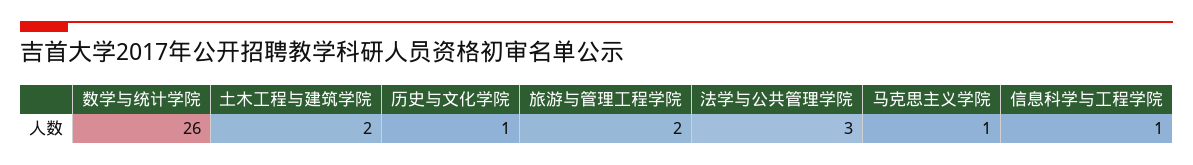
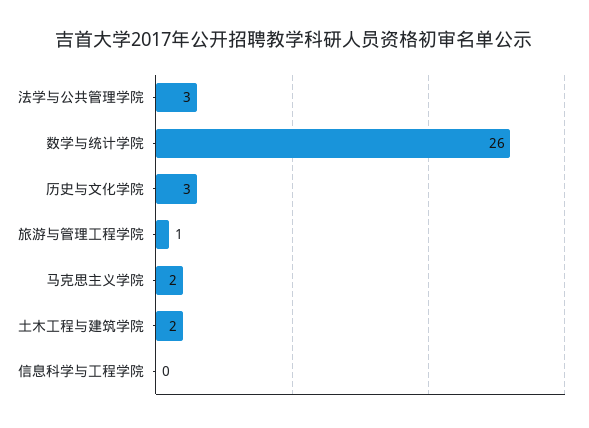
  {
    "数学与统计学院": 26,
    "土木工程与建筑学院": 2,
-   "历史与文化学院": 1,
+   "历史与文化学院": 3,
-   "旅游与管理工程学院": 2,
+   "旅游与管理工程学院": 1,
    "法学与公共管理学院": 3,
-   "马克思主义学院": 1,
+   "马克思主义学院": 2,
-   "信息科学与工程学院": 1
+   "信息科学与工程学院": 0
  }

